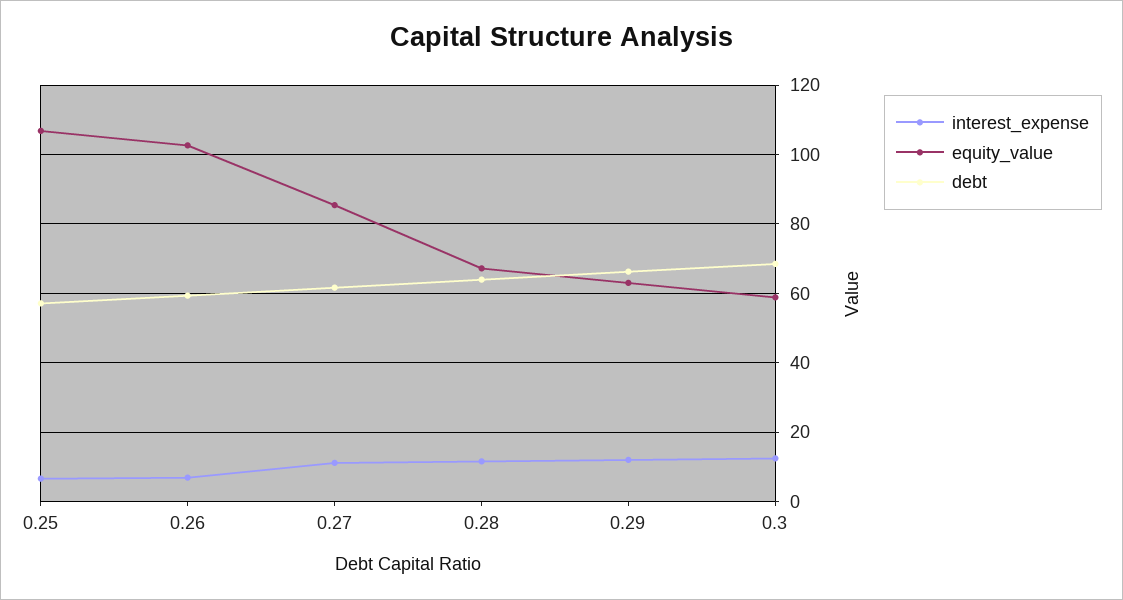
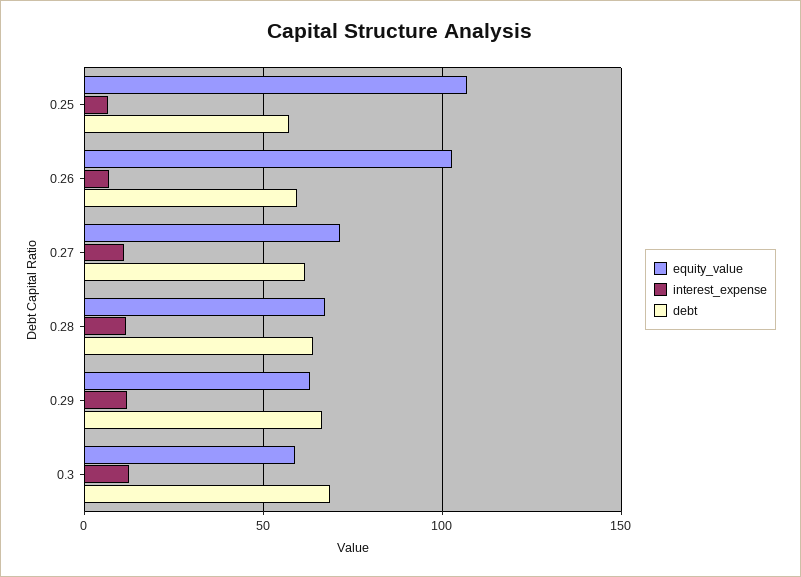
  {
    "interest_expense": {
      "0.25": 6,
      "0.26": 6,
      "0.27": 12,
      "0.28": 12,
      "0.29": 12,
      "0.3": 12
    },
    "equity_value": {
      "0.25": 106,
      "0.26": 102,
-     "0.27": 86,
+     "0.27": 70,
      "0.28": 68,
      "0.29": 62,
      "0.3": 58
    },
    "debt": {
      "0.25": 58,
      "0.26": 60,
      "0.27": 62,
      "0.28": 64,
      "0.29": 66,
      "0.3": 68
    }
  }

